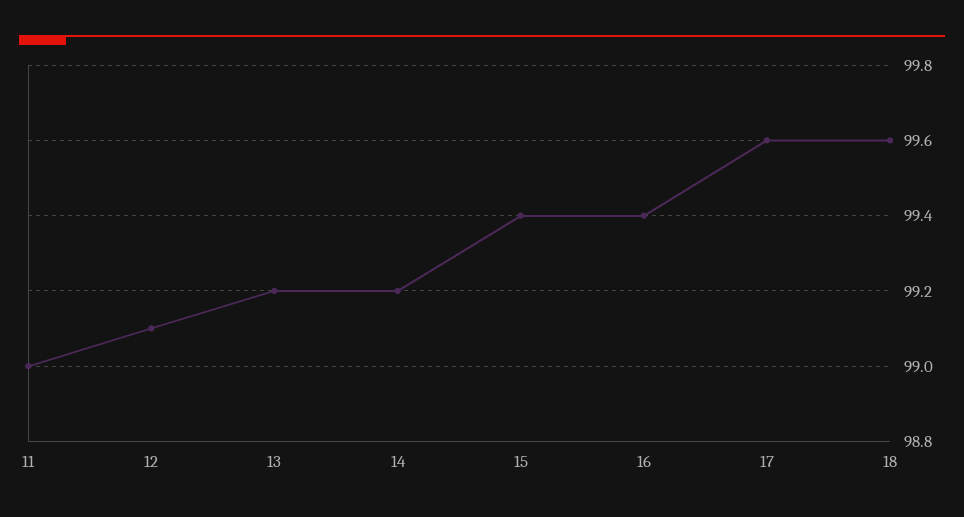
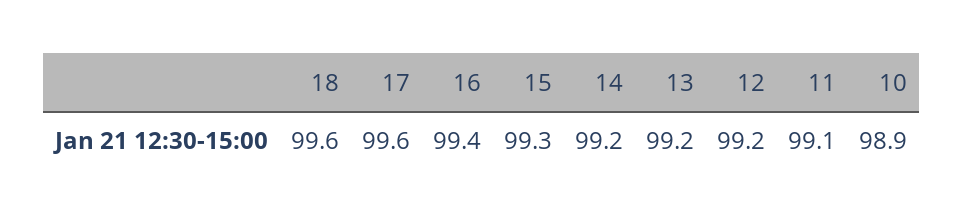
  {
-   "11": 99,
+   "11": 99.1,
-   "12": 99.1,
+   "12": 99.2,
    "13": 99.2,
    "14": 99.2,
-   "15": 99.4,
+   "15": 99.3,
    "16": 99.4,
    "17": 99.6,
-   "18": 99.6
+   "18": 99.6,
+   "10": 98.9
  }

